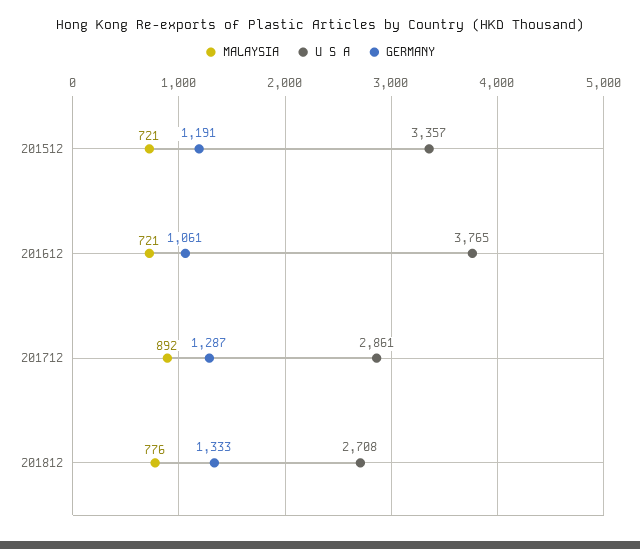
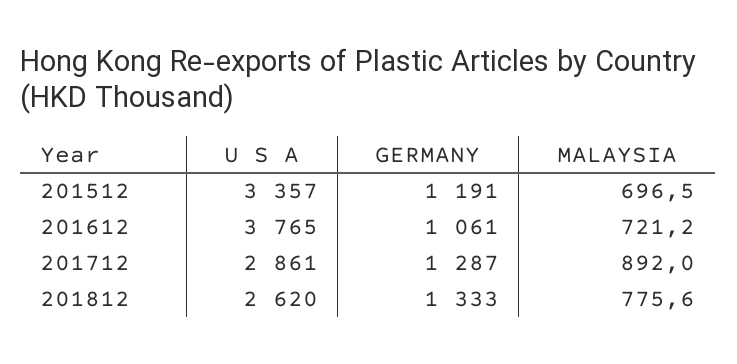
  {
    "MALAYSIA": {
-     "201512": 721,
+     "201512": 696.5,
      "201612": 721.2,
      "201712": 892,
      "201812": 775.6
    },
    "U S A": {
      "201512": 3357,
      "201612": 3765,
      "201712": 2861,
-     "201812": 2708
+     "201812": 2620
    },
    "GERMANY": {
      "201512": 1191,
      "201612": 1061,
      "201712": 1287,
      "201812": 1333
    }
  }

